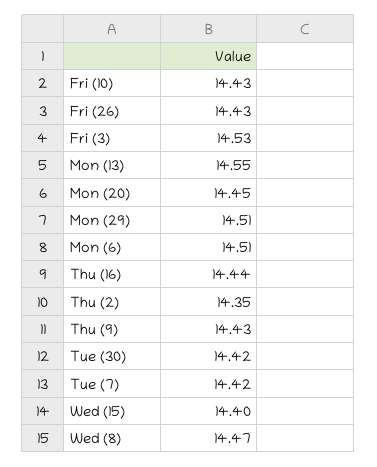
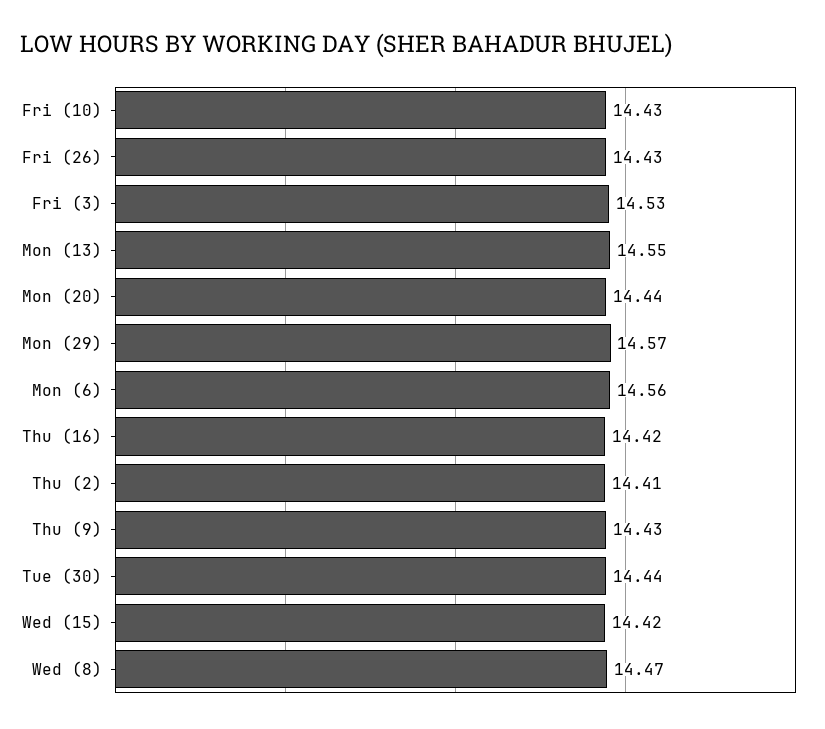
  {
    "Fri (10)": 14.43,
    "Fri (26)": 14.43,
    "Fri (3)": 14.53,
    "Mon (13)": 14.55,
-   "Mon (20)": 14.45,
+   "Mon (20)": 14.44,
-   "Mon (29)": 14.51,
+   "Mon (29)": 14.57,
-   "Mon (6)": 14.51,
+   "Mon (6)": 14.56,
-   "Thu (16)": 14.44,
+   "Thu (16)": 14.42,
-   "Thu (2)": 14.35,
+   "Thu (2)": 14.41,
    "Thu (9)": 14.43,
-   "Tue (30)": 14.42,
+   "Tue (30)": 14.44,
-   "Tue (7)": 14.42,
-   "Wed (15)": 14.4,
+   "Wed (15)": 14.42,
    "Wed (8)": 14.47
  }

